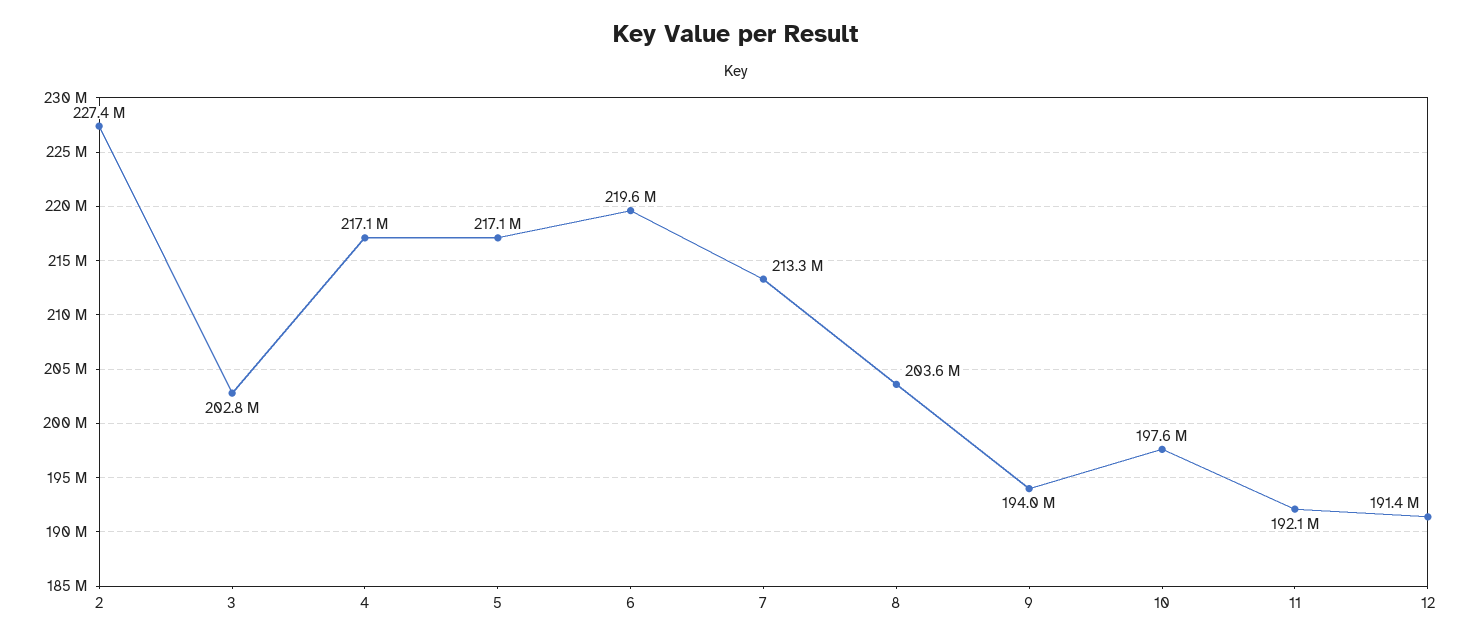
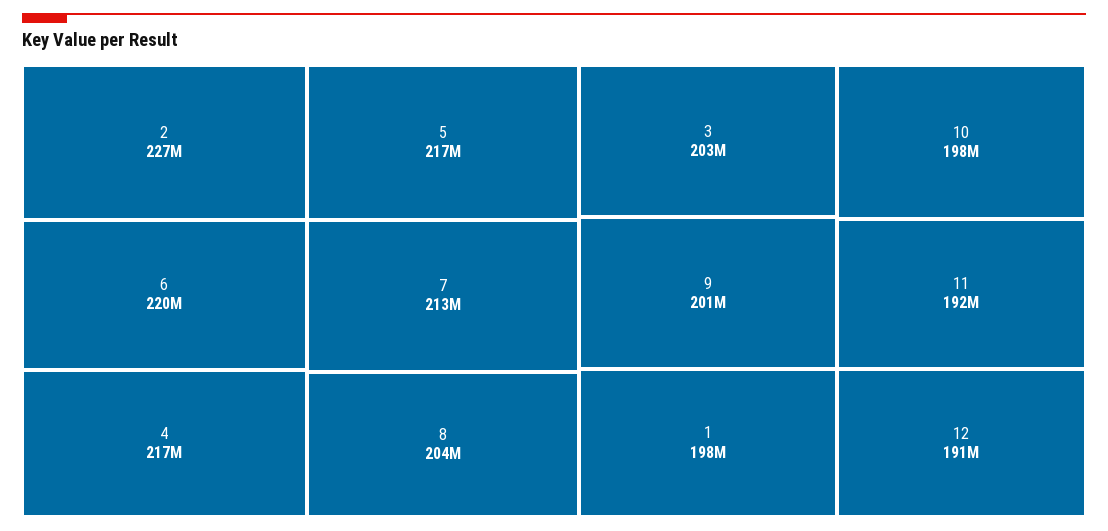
  {
    "2": 227400000,
    "3": 202800000,
    "4": 217100000,
    "5": 217100000,
    "6": 219600000,
    "7": 213300000,
    "8": 203600000,
-   "9": 194000000,
+   "9": 201000000,
    "10": 197600000,
    "11": 192100000,
-   "12": 191400000
+   "12": 191400000,
+   "1": 198000000
  }

